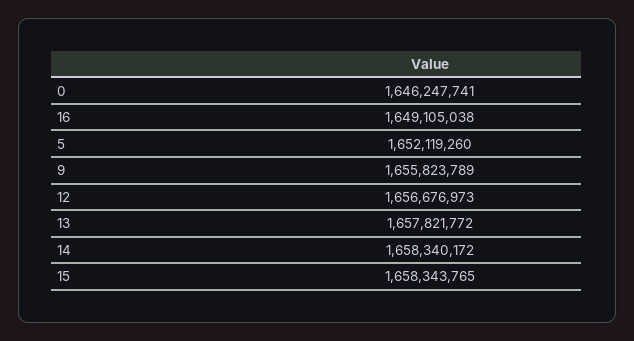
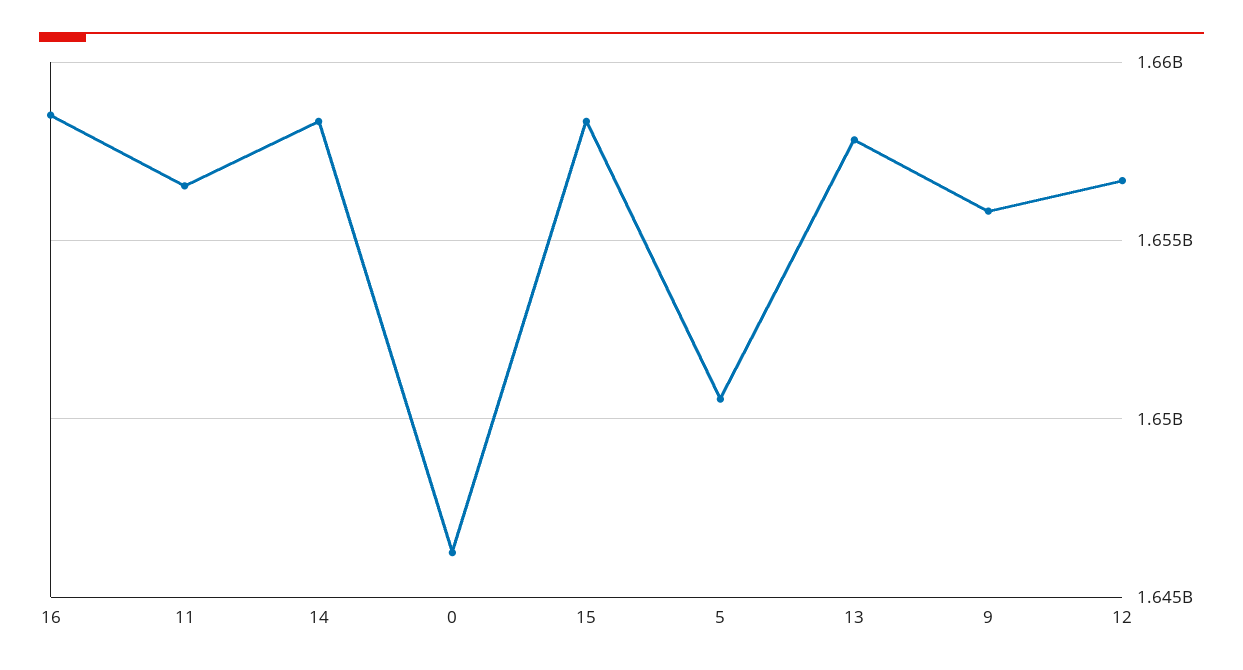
  {
    "0": 1646247741,
-   "16": 1649105038,
+   "16": 1658500000,
-   "5": 1652119260,
+   "5": 1650500000,
    "9": 1655823789,
    "12": 1656676973,
    "13": 1657821772,
    "14": 1658340172,
-   "15": 1658343765
+   "15": 1658343765,
+   "11": 1656500000
  }

